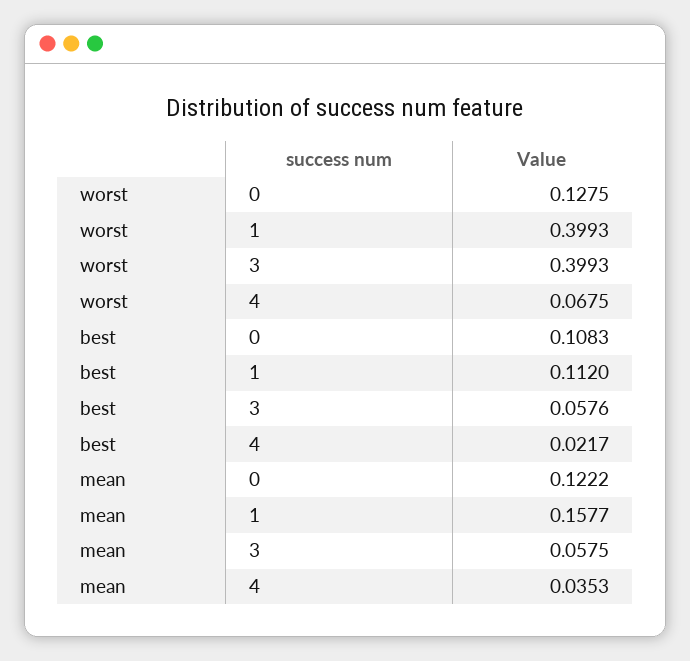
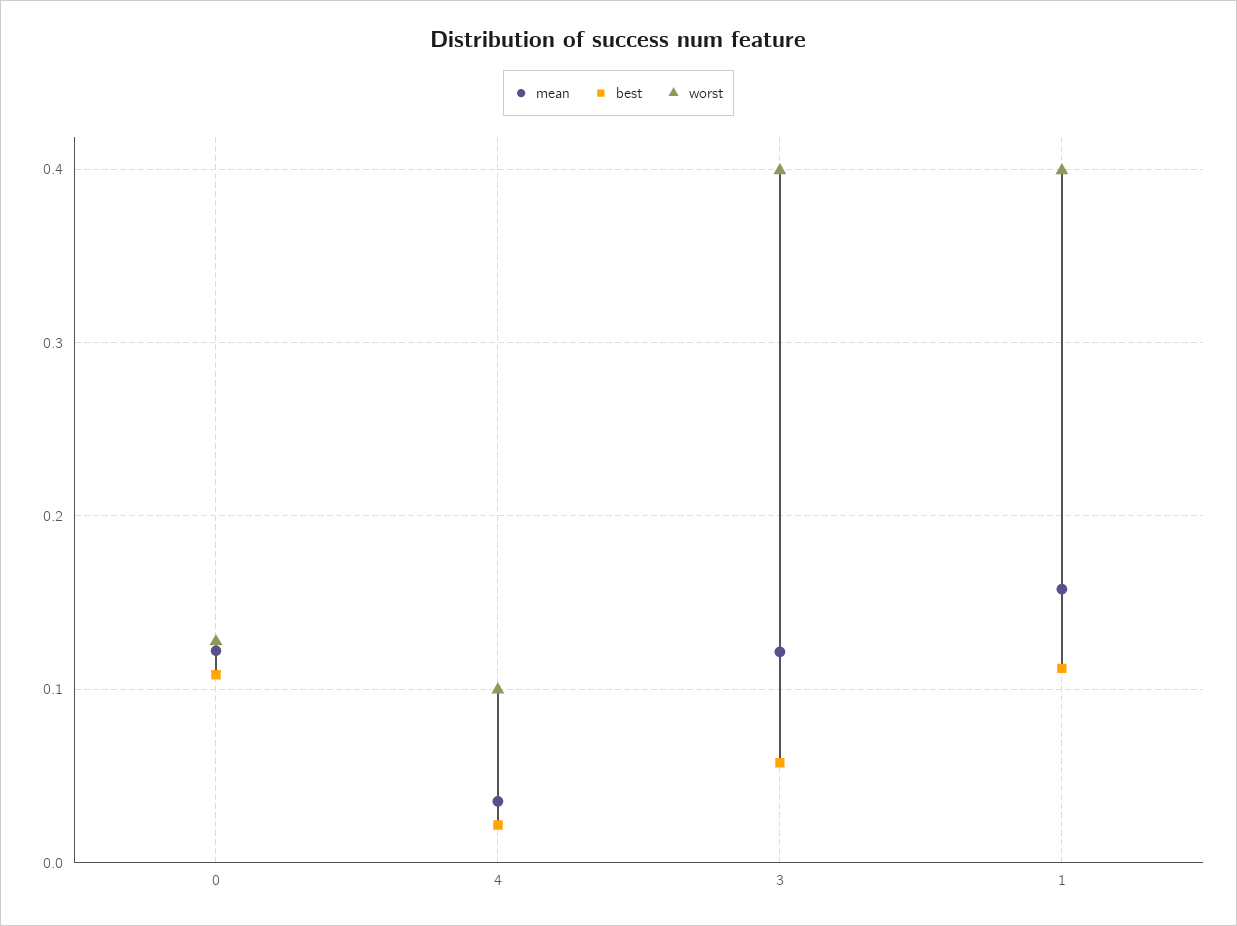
  {
    "worst": {
      "0": 0.1275,
      "1": 0.3993,
      "3": 0.3993,
-     "4": 0.0675
+     "4": 0.1
    },
    "best": {
      "0": 0.1083,
      "1": 0.112,
      "3": 0.0576,
      "4": 0.0217
    },
    "mean": {
      "0": 0.1222,
      "1": 0.1577,
-     "3": 0.0575,
+     "3": 0.12,
      "4": 0.0353
    }
  }

